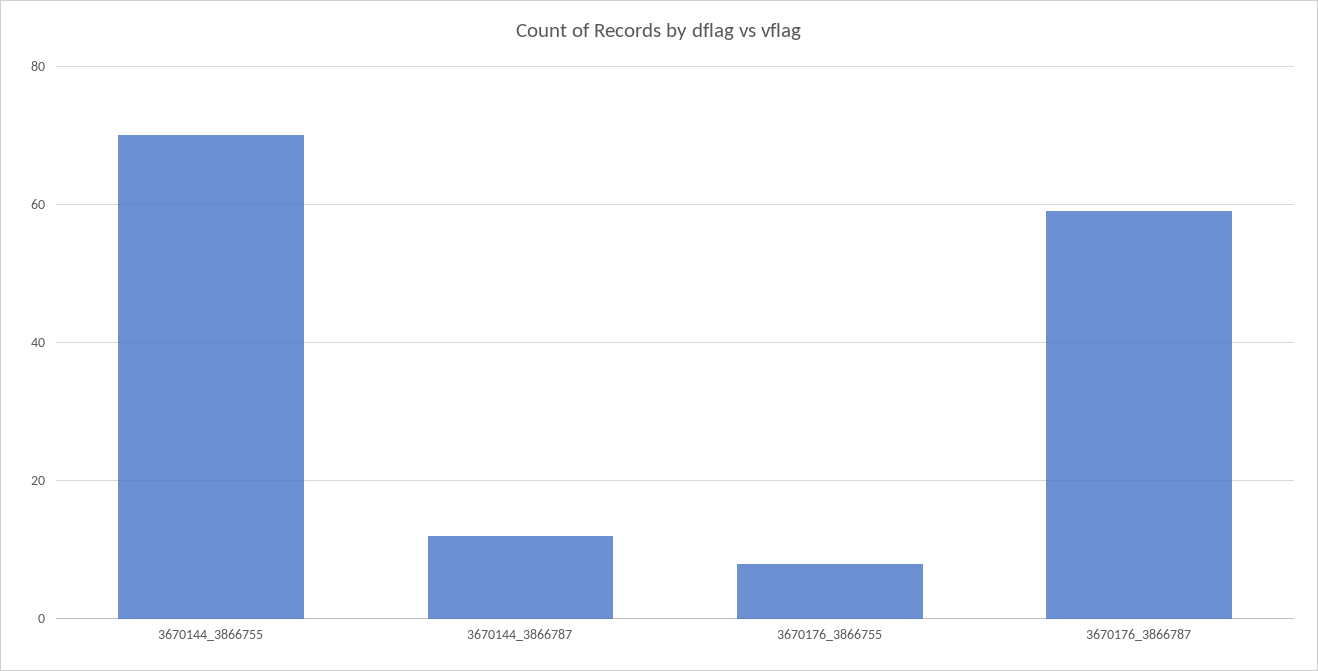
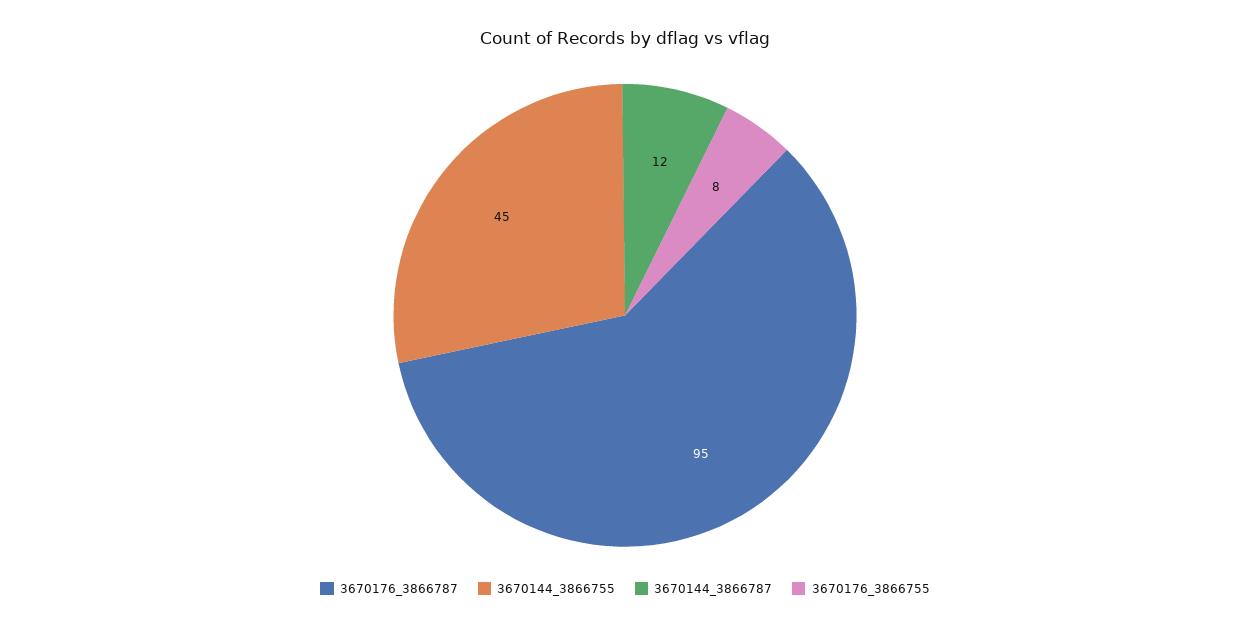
  {
-   "3670144_3866755": 70,
+   "3670144_3866755": 45,
    "3670144_3866787": 12,
    "3670176_3866755": 8,
-   "3670176_3866787": 60
+   "3670176_3866787": 95
  }

